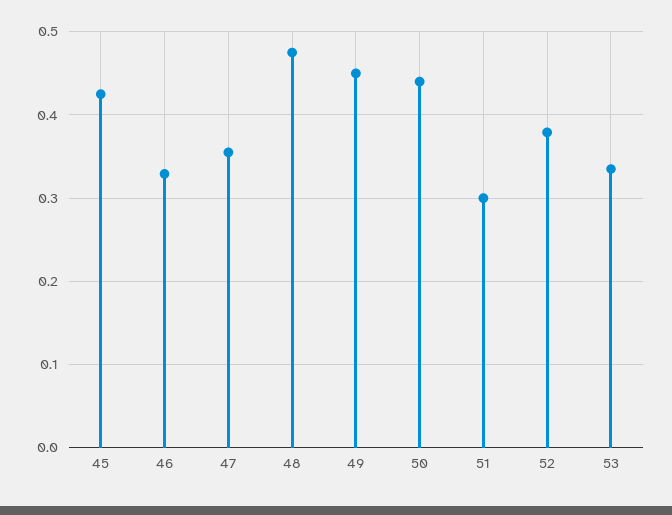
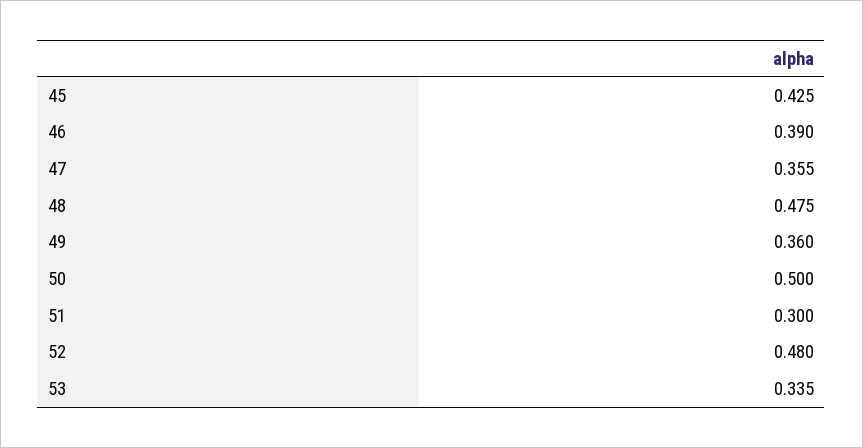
  {
    "45": 0.425,
-   "46": 0.33,
+   "46": 0.39,
    "47": 0.355,
    "48": 0.475,
-   "49": 0.45,
+   "49": 0.36,
-   "50": 0.44,
+   "50": 0.5,
    "51": 0.3,
-   "52": 0.38,
+   "52": 0.48,
    "53": 0.335
  }

